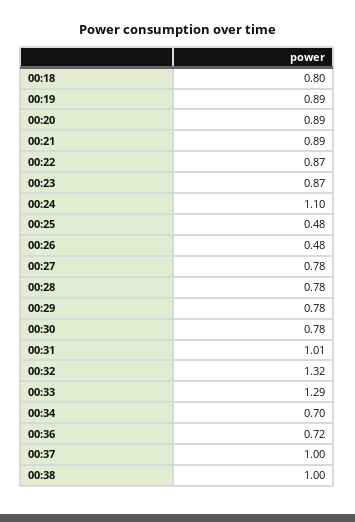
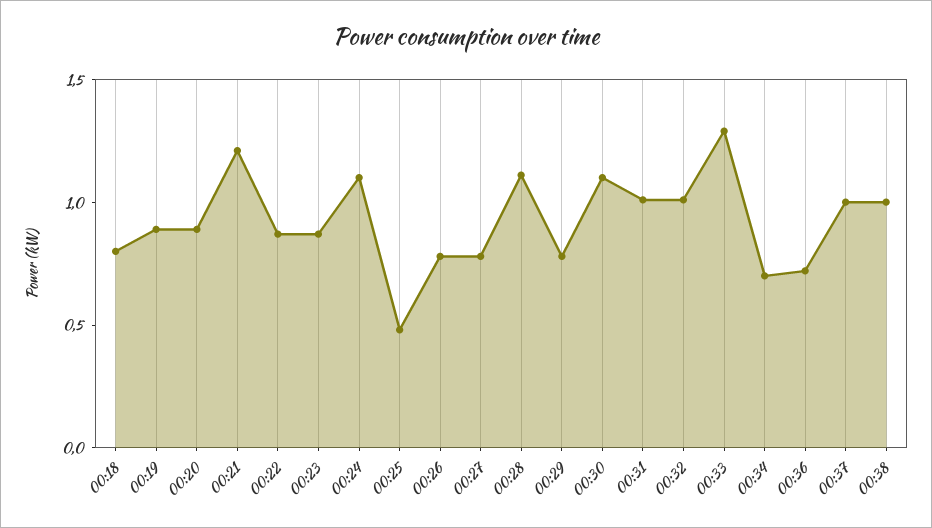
  {
    "00:18": 0.8,
    "00:19": 0.89,
    "00:20": 0.89,
-   "00:21": 0.89,
+   "00:21": 1.2,
    "00:22": 0.87,
    "00:23": 0.87,
    "00:24": 1.1,
    "00:25": 0.48,
-   "00:26": 0.48,
+   "00:26": 0.8,
    "00:27": 0.78,
-   "00:28": 0.78,
+   "00:28": 1.1,
    "00:29": 0.78,
-   "00:30": 0.78,
+   "00:30": 1.1,
    "00:31": 1.01,
-   "00:32": 1.32,
+   "00:32": 1,
    "00:33": 1.29,
    "00:34": 0.7,
    "00:36": 0.72,
    "00:37": 1,
    "00:38": 1
  }

